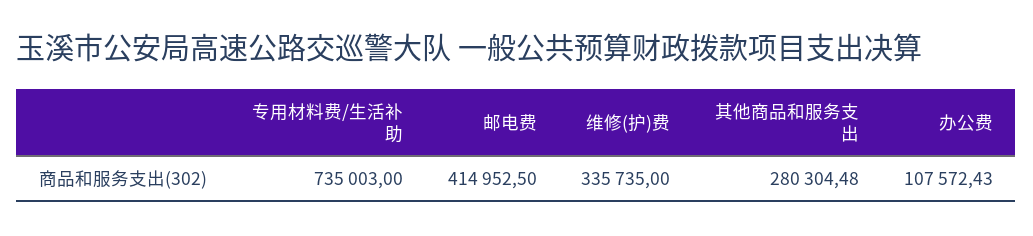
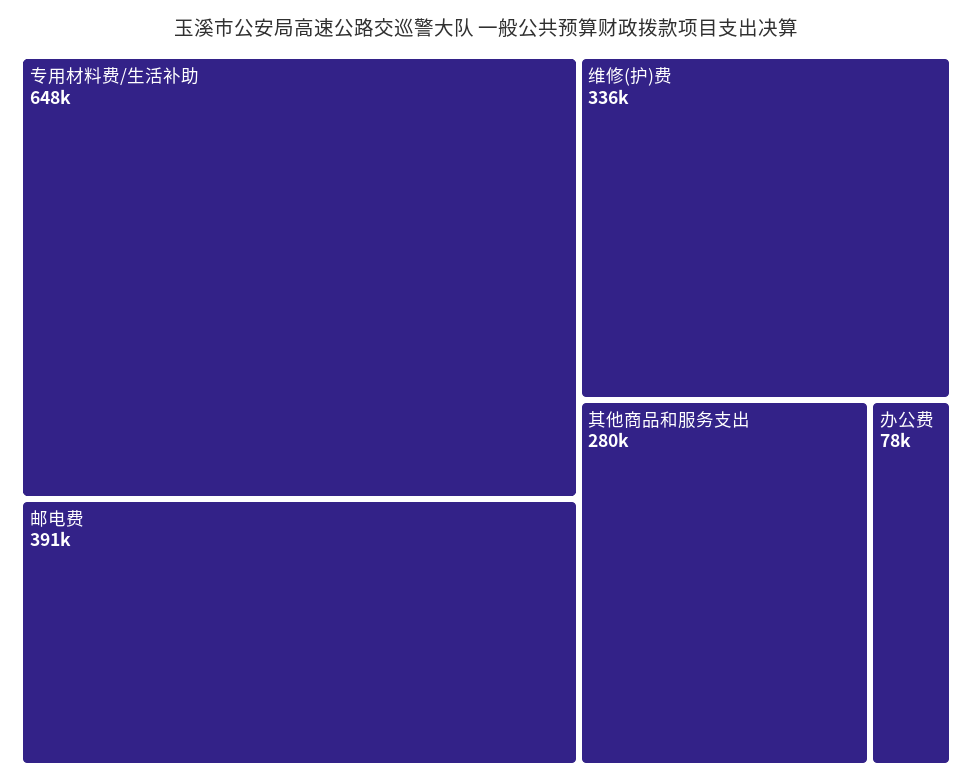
  {
-   "专用材料费/生活补助": 735003,
+   "专用材料费/生活补助": 648000,
-   "邮电费": 414952.5,
+   "邮电费": 391000,
    "维修(护)费": 335735,
    "其他商品和服务支出": 280304.48,
-   "办公费": 107572.43
+   "办公费": 78000
  }

